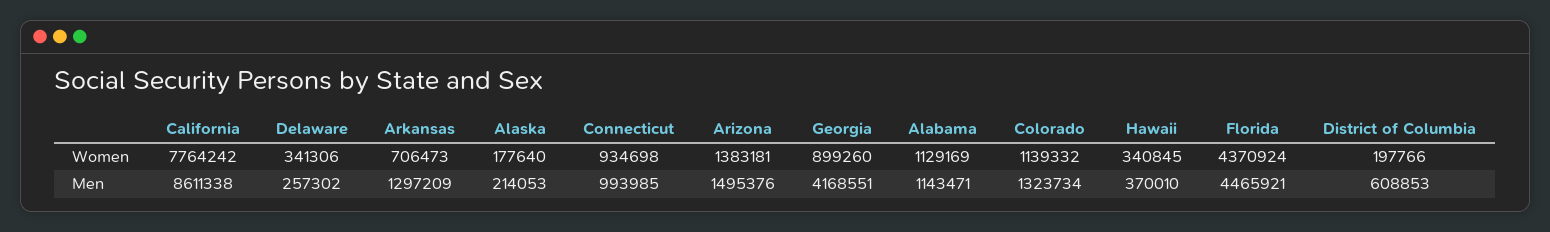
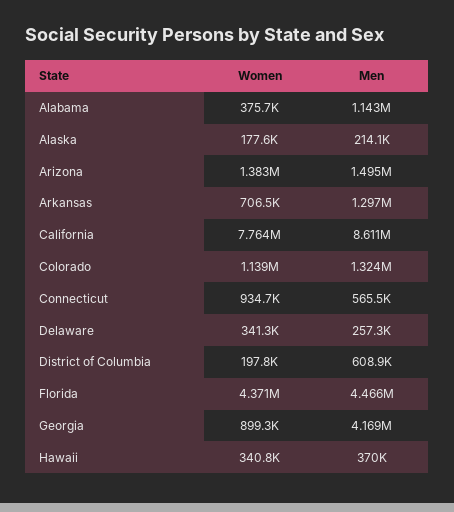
  {
    "California": {
      "Women": 7764242,
      "Men": 8611338
    },
    "Delaware": {
      "Women": 341306,
      "Men": 257302
    },
    "Arkansas": {
      "Women": 706473,
      "Men": 1297209
    },
    "Alaska": {
      "Women": 177640,
      "Men": 214053
    },
    "Connecticut": {
      "Women": 934698,
-     "Men": 993985
+     "Men": 565500
    },
    "Arizona": {
      "Women": 1383181,
      "Men": 1495376
    },
    "Georgia": {
      "Women": 899260,
      "Men": 4168551
    },
    "Alabama": {
-     "Women": 1129169,
+     "Women": 375700,
      "Men": 1143471
    },
    "Colorado": {
      "Women": 1139332,
      "Men": 1323734
    },
    "Hawaii": {
      "Women": 340845,
      "Men": 370010
    },
    "Florida": {
      "Women": 4370924,
      "Men": 4465921
    },
    "District of Columbia": {
      "Women": 197766,
      "Men": 608853
    }
  }

